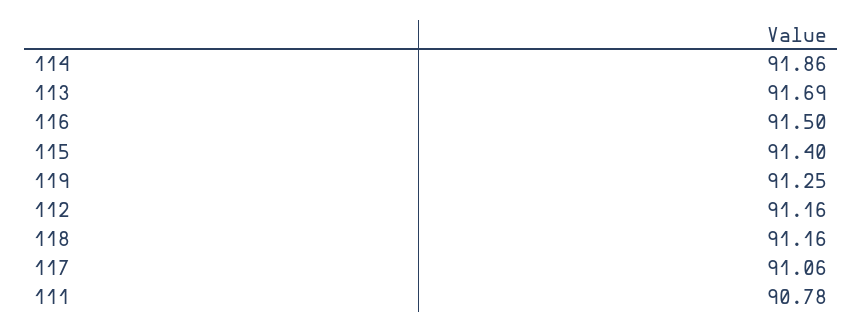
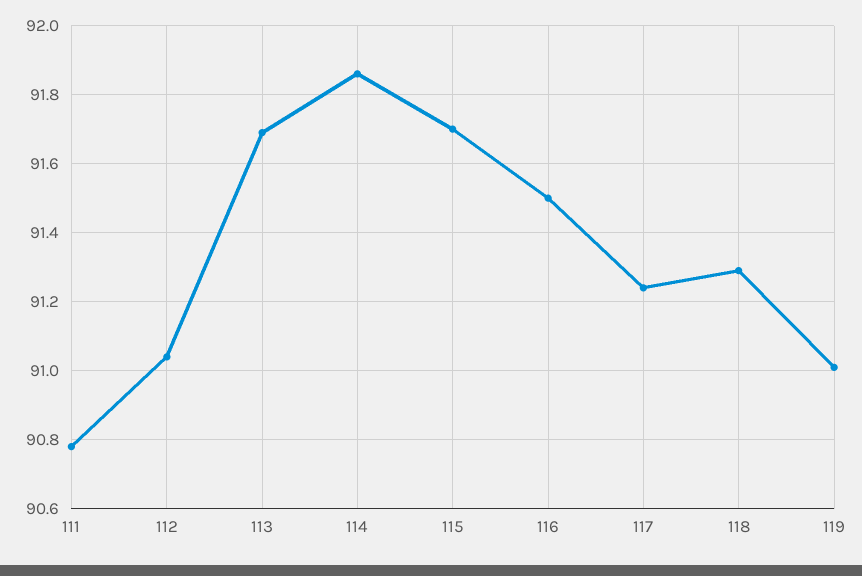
  {
    "114": 91.86,
    "113": 91.69,
    "116": 91.5,
-   "115": 91.4,
+   "115": 91.7,
-   "119": 91.25,
+   "119": 91,
-   "112": 91.16,
+   "112": 91.05,
-   "118": 91.16,
+   "118": 91.3,
-   "117": 91.06,
+   "117": 91.25,
    "111": 90.78
  }

